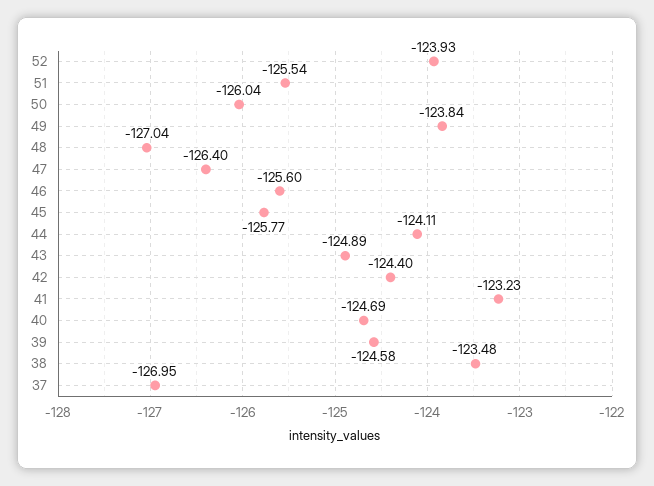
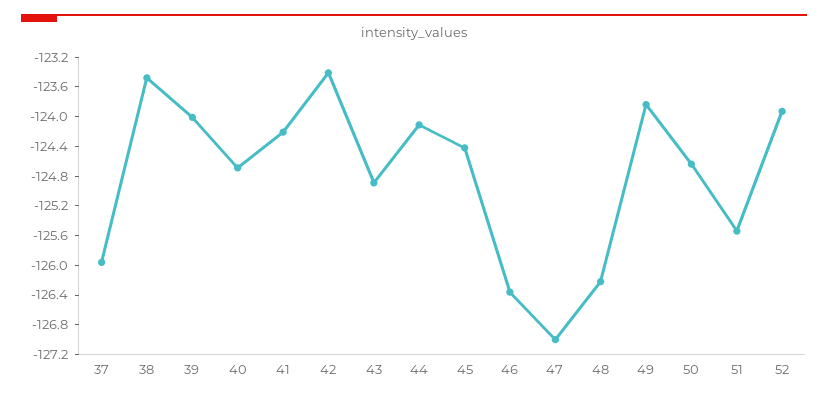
  {
    "52": -123.93,
    "51": -125.54,
-   "50": -126.04,
+   "50": -124.6,
    "49": -123.84,
-   "48": -127.04,
+   "48": -126.2,
-   "47": -126.4,
+   "47": -127,
-   "46": -125.6,
+   "46": -126.4,
-   "45": -125.77,
+   "45": -124.4,
    "44": -124.11,
    "43": -124.89,
-   "42": -124.4,
+   "42": -123.4,
-   "41": -123.23,
+   "41": -124.2,
    "40": -124.69,
-   "39": -124.58,
+   "39": -124,
    "38": -123.48,
-   "37": -126.95
+   "37": -126
  }

